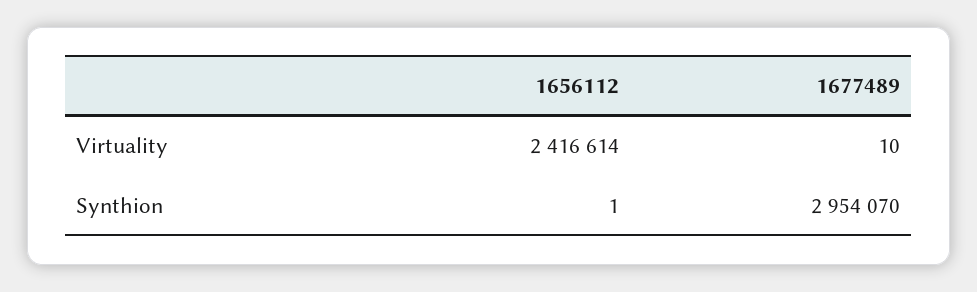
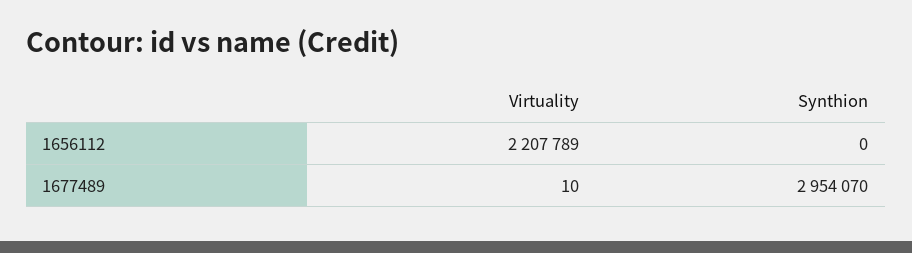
  {
    "1656112": {
-     "Virtuality": 2416614,
+     "Virtuality": 2207789,
-     "Synthion": 1
+     "Synthion": 0
    },
    "1677489": {
      "Virtuality": 10,
      "Synthion": 2954070
    }
  }

